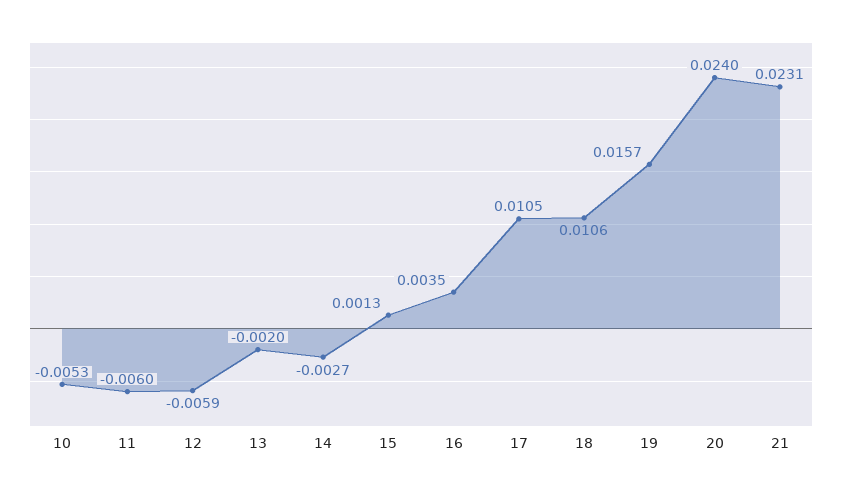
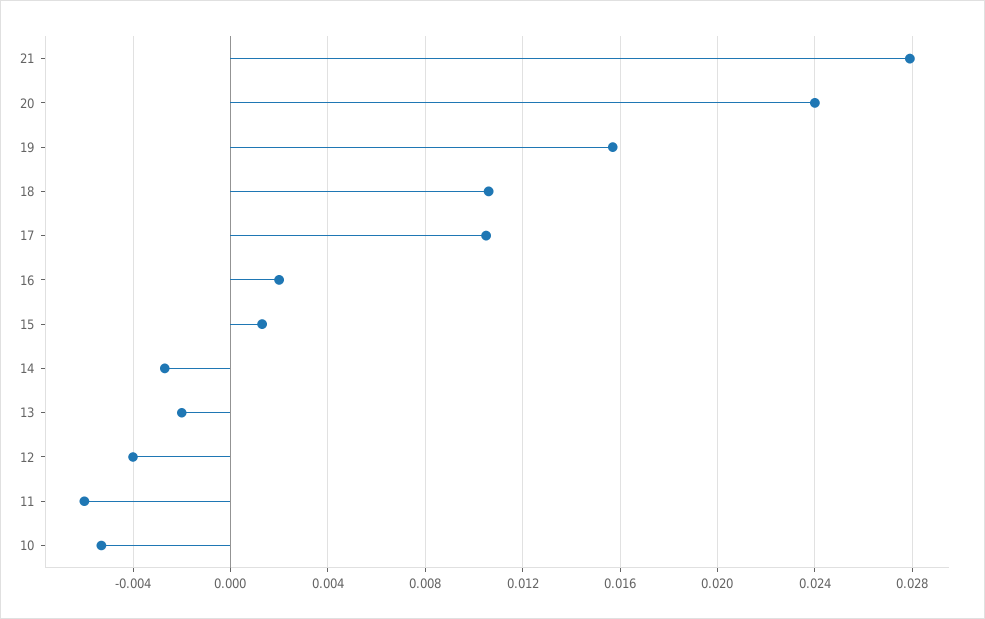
  {
    "10": -0.0053,
    "11": -0.006,
-   "12": -0.0059,
+   "12": -0.004,
    "13": -0.002,
    "14": -0.0027,
    "15": 0.0013,
-   "16": 0.0035,
+   "16": 0.002,
    "17": 0.0105,
    "18": 0.0106,
    "19": 0.0157,
    "20": 0.024,
-   "21": 0.0231
+   "21": 0.028
  }

